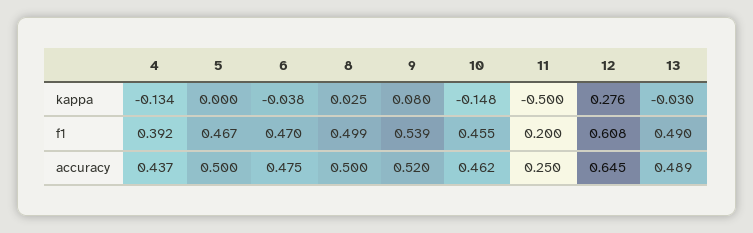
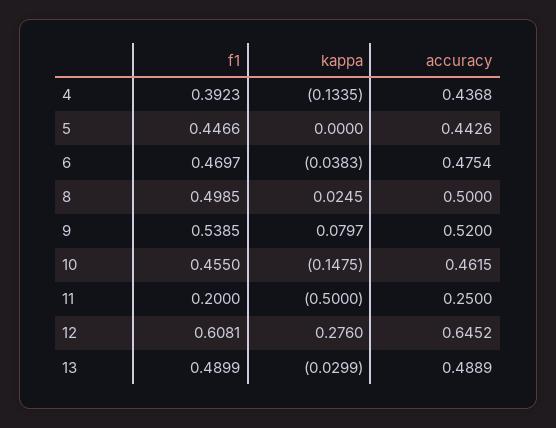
  {
    "4": {
      "kappa": -0.1335,
      "f1": 0.3923,
      "accuracy": 0.4368
    },
    "5": {
      "kappa": 0,
-     "f1": 0.467,
+     "f1": 0.4466,
-     "accuracy": 0.5
+     "accuracy": 0.4426
    },
    "6": {
      "kappa": -0.0383,
      "f1": 0.4697,
      "accuracy": 0.4754
    },
    "8": {
      "kappa": 0.0245,
      "f1": 0.4985,
      "accuracy": 0.5
    },
    "9": {
      "kappa": 0.0797,
      "f1": 0.5385,
      "accuracy": 0.52
    },
    "10": {
      "kappa": -0.1475,
      "f1": 0.455,
      "accuracy": 0.4615
    },
    "11": {
      "kappa": -0.5,
      "f1": 0.2,
      "accuracy": 0.25
    },
    "12": {
      "kappa": 0.276,
      "f1": 0.6081,
      "accuracy": 0.6452
    },
    "13": {
      "kappa": -0.0299,
      "f1": 0.4899,
      "accuracy": 0.4889
    }
  }

